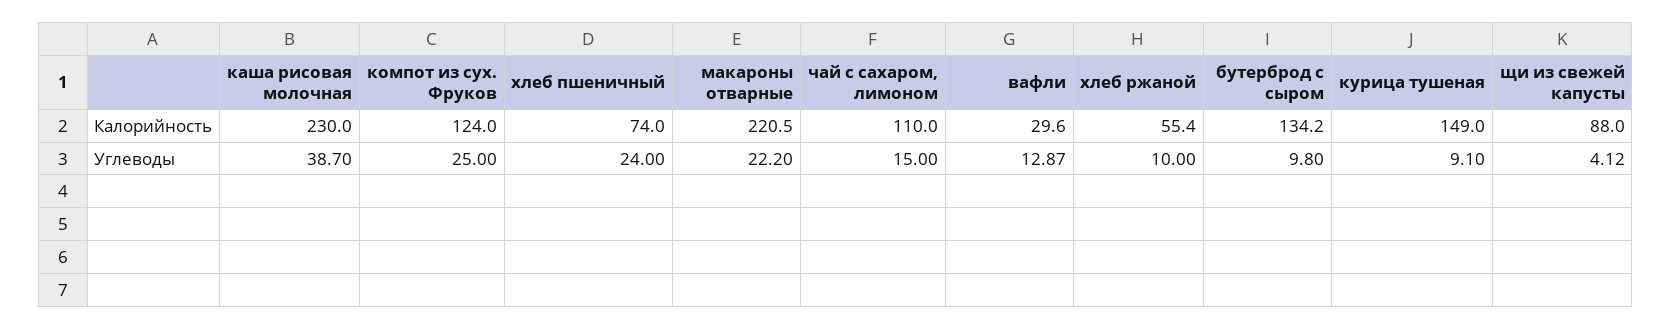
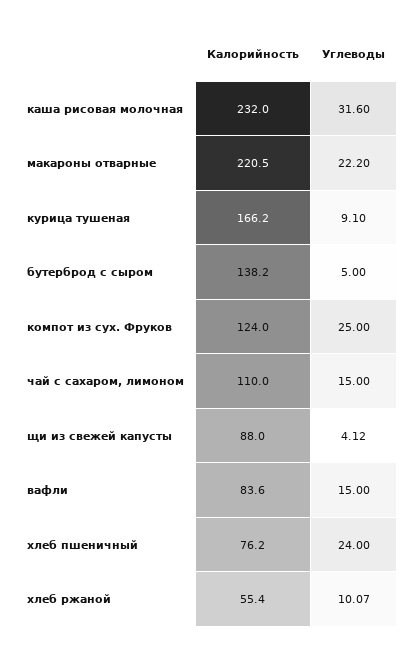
  {
    "каша рисовая молочная": {
-     "Калорийность": 230,
+     "Калорийность": 232,
-     "Углеводы": 38.7
+     "Углеводы": 31.6
    },
    "компот из сух. Фруков": {
      "Калорийность": 124,
      "Углеводы": 25
    },
    "хлеб пшеничный": {
-     "Калорийность": 74,
+     "Калорийность": 76.2,
      "Углеводы": 24
    },
    "макароны отварные": {
      "Калорийность": 220.5,
      "Углеводы": 22.2
    },
    "чай с сахаром, лимоном": {
      "Калорийность": 110,
      "Углеводы": 15
    },
    "вафли": {
-     "Калорийность": 29.6,
+     "Калорийность": 83.6,
-     "Углеводы": 12.87
+     "Углеводы": 15
    },
    "хлеб ржаной": {
      "Калорийность": 55.4,
-     "Углеводы": 10
+     "Углеводы": 10.07
    },
    "бутерброд с сыром": {
-     "Калорийность": 134.2,
+     "Калорийность": 138.2,
-     "Углеводы": 9.8
+     "Углеводы": 5
    },
    "курица тушеная": {
-     "Калорийность": 149,
+     "Калорийность": 166.2,
      "Углеводы": 9.1
    },
    "щи из свежей капусты": {
      "Калорийность": 88,
      "Углеводы": 4.12
    }
  }

